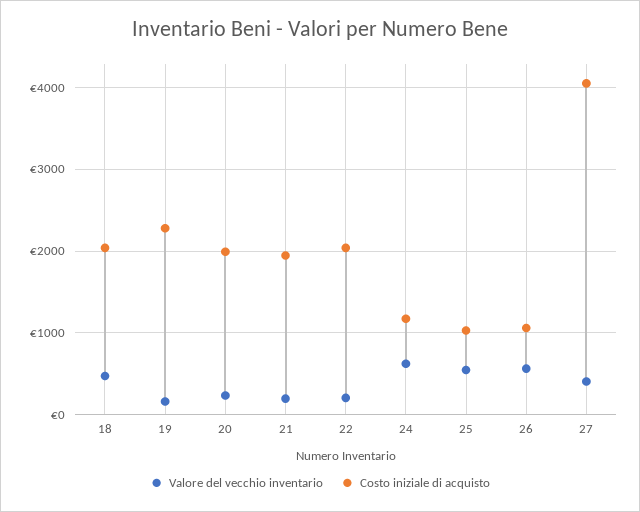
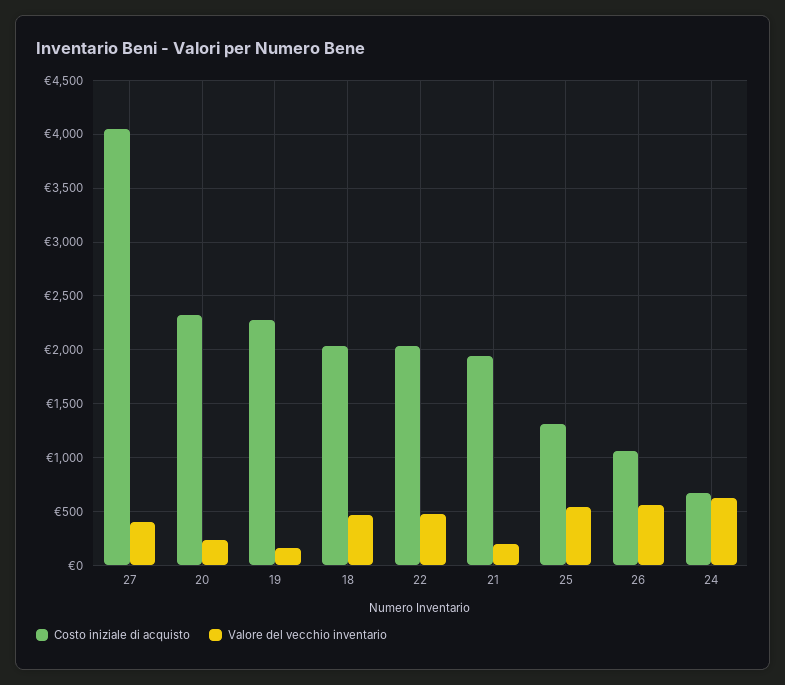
  {
    "Valore del vecchio inventario": {
      "18": 500,
      "19": 200,
      "20": 200,
      "21": 200,
-     "22": 200,
+     "22": 500,
      "24": 600,
      "25": 500,
      "26": 600,
      "27": 400
    },
    "Costo iniziale di acquisto": {
      "18": 2000,
      "19": 2300,
-     "20": 2000,
+     "20": 2300,
      "21": 1900,
      "22": 2000,
-     "24": 1200,
+     "24": 700,
-     "25": 1000,
+     "25": 1300,
      "26": 1100,
      "27": 4100
    }
  }

